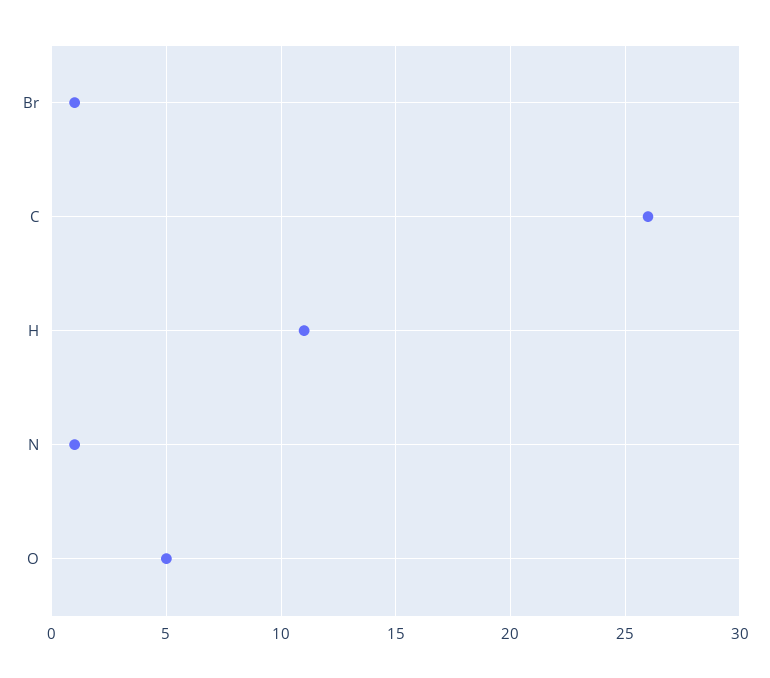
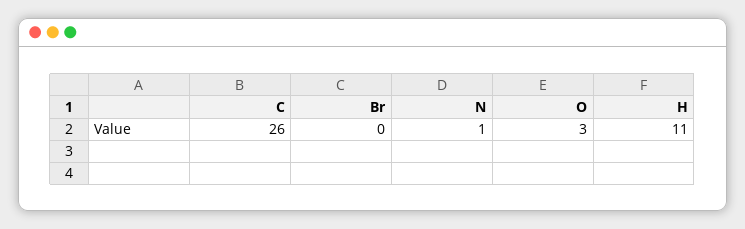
  {
-   "Br": 1,
+   "Br": 0,
    "C": 26,
    "H": 11,
    "N": 1,
-   "O": 5
+   "O": 3
  }

